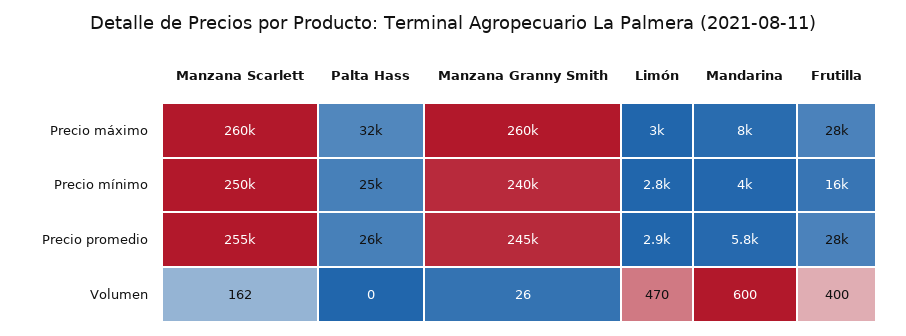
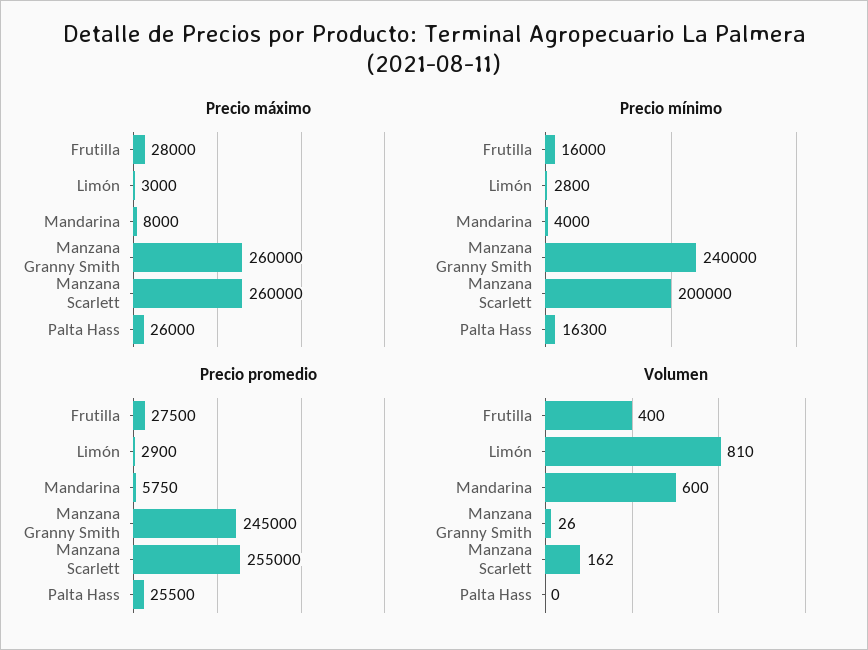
  {
    "Precio máximo": {
      "Manzana Scarlett": 260000,
-     "Palta Hass": 32000,
+     "Palta Hass": 26000,
      "Manzana Granny Smith": 260000,
      "Limón": 3000,
      "Mandarina": 8000,
      "Frutilla": 28000
    },
    "Precio mínimo": {
-     "Manzana Scarlett": 250000,
+     "Manzana Scarlett": 200000,
-     "Palta Hass": 25000,
+     "Palta Hass": 16300,
      "Manzana Granny Smith": 240000,
      "Limón": 2800,
      "Mandarina": 4000,
      "Frutilla": 16000
    },
    "Precio promedio": {
      "Manzana Scarlett": 255000,
      "Palta Hass": 25500,
      "Manzana Granny Smith": 245000,
      "Limón": 2900,
      "Mandarina": 5750,
      "Frutilla": 27500
    },
    "Volumen": {
      "Manzana Scarlett": 162,
      "Palta Hass": 0,
      "Manzana Granny Smith": 26,
-     "Limón": 470,
+     "Limón": 810,
      "Mandarina": 600,
      "Frutilla": 400
    }
  }

